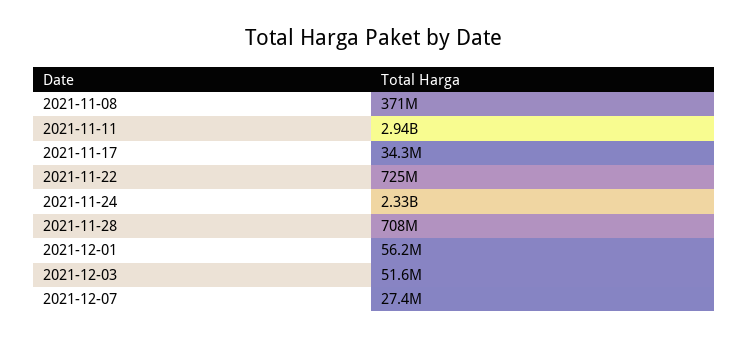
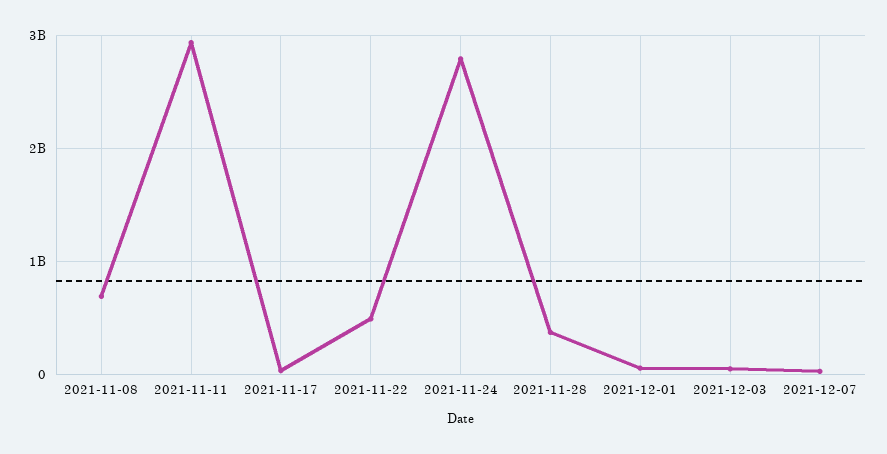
  {
-   "2021-11-08": 371000000,
+   "2021-11-08": 700000000,
    "2021-11-11": 2940000000,
    "2021-11-17": 34300000,
-   "2021-11-22": 725000000,
+   "2021-11-22": 500000000,
-   "2021-11-24": 2330000000,
+   "2021-11-24": 2800000000,
-   "2021-11-28": 708000000,
+   "2021-11-28": 400000000,
    "2021-12-01": 56200000,
    "2021-12-03": 51600000,
    "2021-12-07": 27400000
  }

